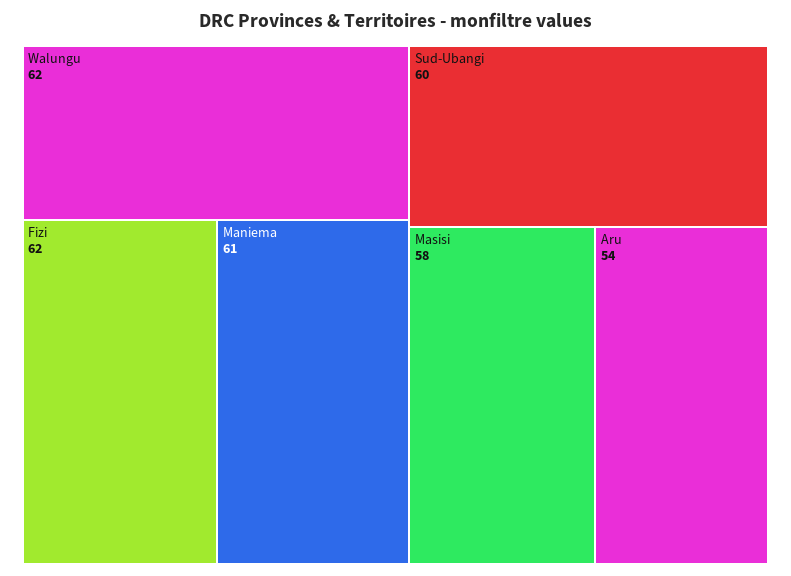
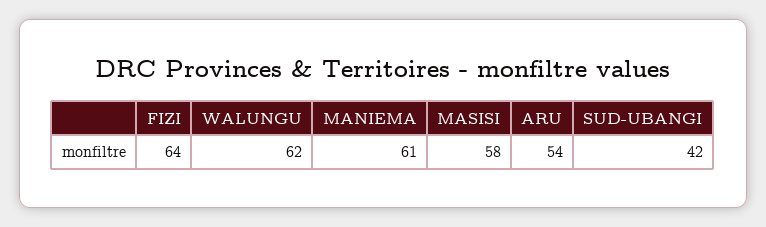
  {
    "Walungu": 62,
-   "Fizi": 62,
+   "Fizi": 64,
    "Maniema": 61,
-   "Sud-Ubangi": 60,
+   "Sud-Ubangi": 42,
    "Masisi": 58,
    "Aru": 54
  }

